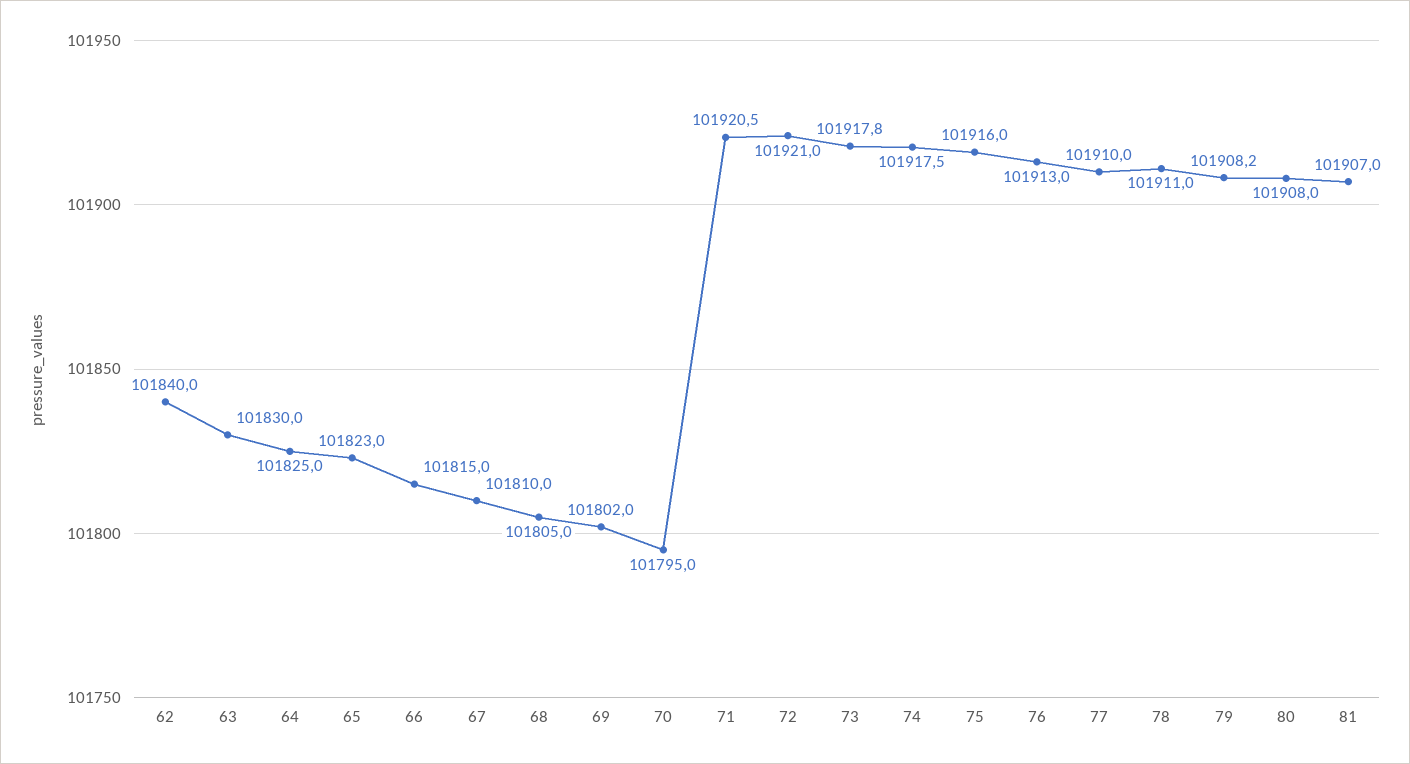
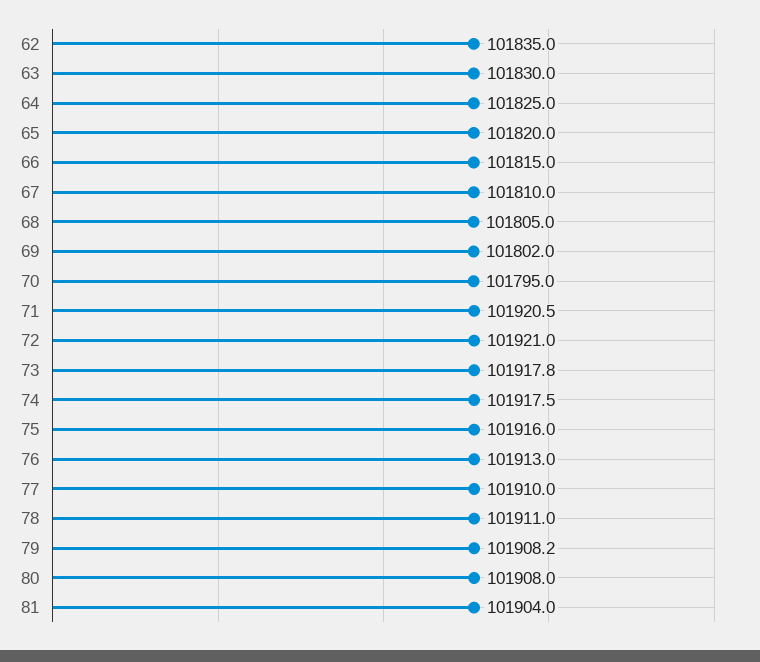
  {
-   "62": 101840,
+   "62": 101835,
    "63": 101830,
    "64": 101825,
-   "65": 101823,
+   "65": 101820,
    "66": 101815,
    "67": 101810,
    "68": 101805,
    "69": 101802,
    "70": 101795,
    "71": 101920.5,
    "72": 101921,
    "73": 101917.8,
    "74": 101917.5,
    "75": 101916,
    "76": 101913,
    "77": 101910,
    "78": 101911,
    "79": 101908.2,
    "80": 101908,
-   "81": 101907
+   "81": 101904
  }

